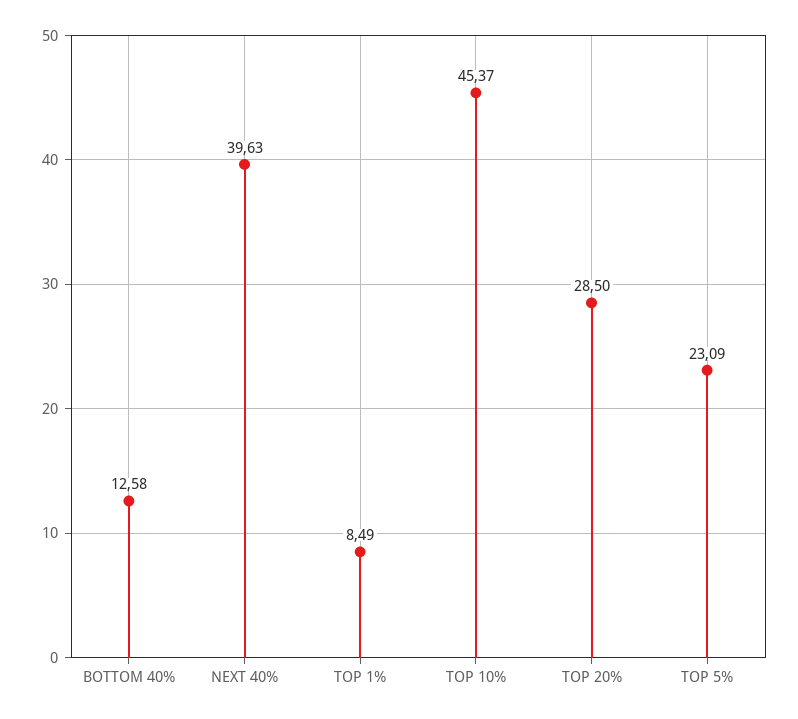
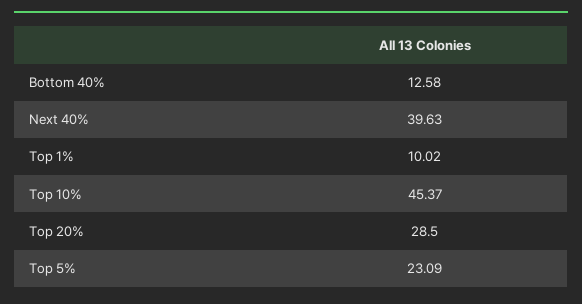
  {
    "BOTTOM 40%": 12.58,
    "NEXT 40%": 39.63,
-   "TOP 1%": 8.49,
+   "TOP 1%": 10.02,
    "TOP 10%": 45.37,
    "TOP 20%": 28.5,
    "TOP 5%": 23.09
  }

